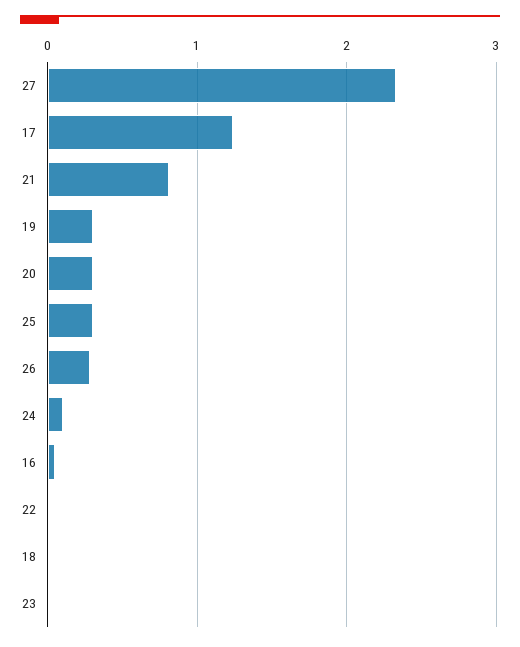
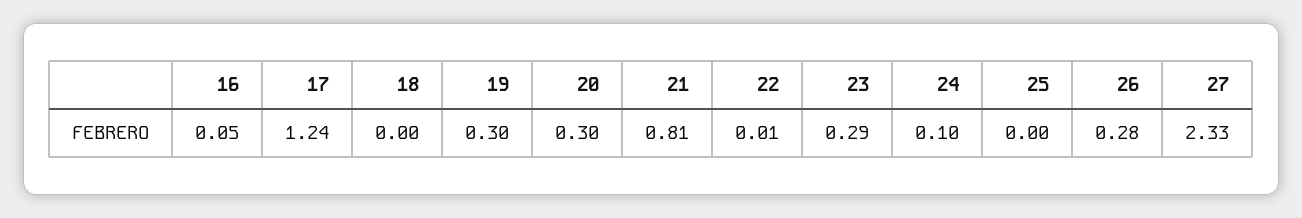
  {
    "27": 2.33,
    "17": 1.24,
    "21": 0.81,
    "19": 0.3,
    "20": 0.3,
-   "25": 0.3,
+   "25": 0,
    "26": 0.28,
    "24": 0.1,
    "16": 0.05,
    "22": 0.01,
    "18": 0,
-   "23": 0
+   "23": 0.29
  }

